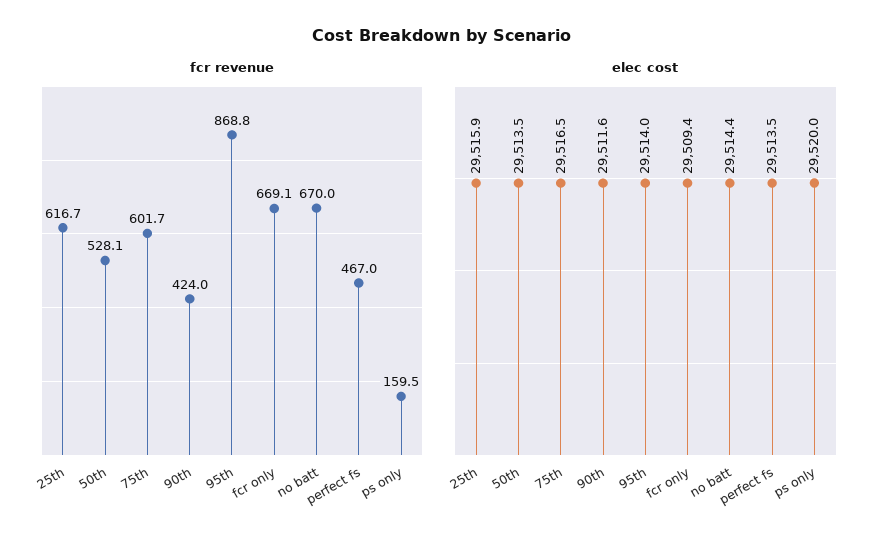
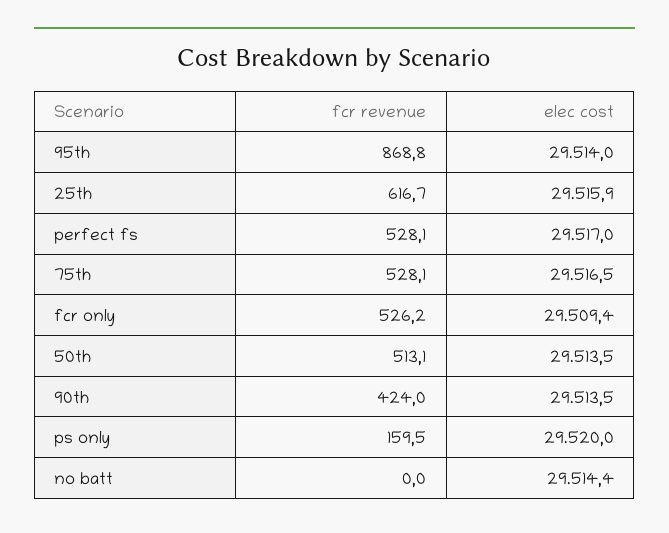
  {
    "fcr revenue": {
      "25th": 616.7,
-     "50th": 528.1,
+     "50th": 513.1,
-     "75th": 601.7,
+     "75th": 528.1,
      "90th": 424,
      "95th": 868.8,
-     "fcr only": 669.1,
+     "fcr only": 526.2,
-     "no batt": 670,
+     "no batt": 0,
-     "perfect fs": 467,
+     "perfect fs": 528.1,
      "ps only": 159.5
    },
    "elec cost": {
      "25th": 29515.9,
      "50th": 29513.5,
      "75th": 29516.5,
-     "90th": 29511.6,
+     "90th": 29513.5,
      "95th": 29514,
      "fcr only": 29509.4,
      "no batt": 29514.4,
-     "perfect fs": 29513.5,
+     "perfect fs": 29517,
      "ps only": 29520
    }
  }

